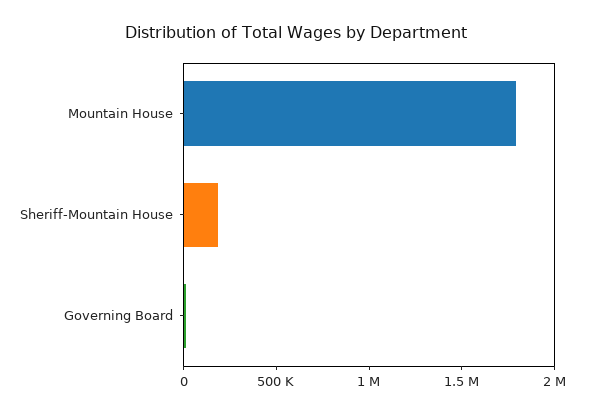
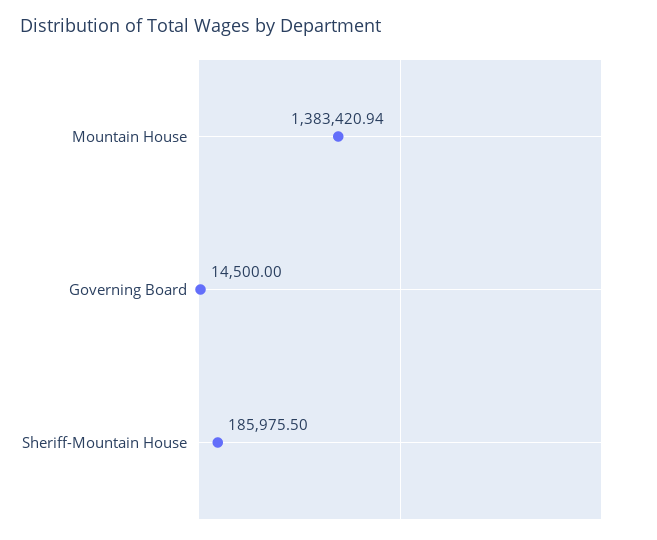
  {
-   "Mountain House": 1800000,
+   "Mountain House": 1383420.94,
    "Sheriff-Mountain House": 185975.5,
    "Governing Board": 14500
  }

